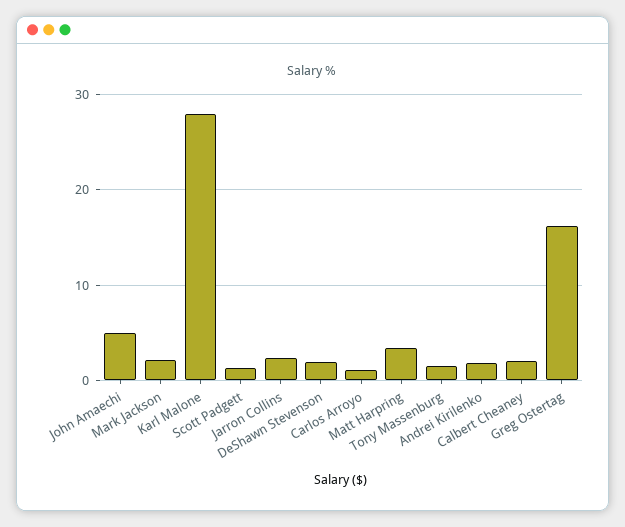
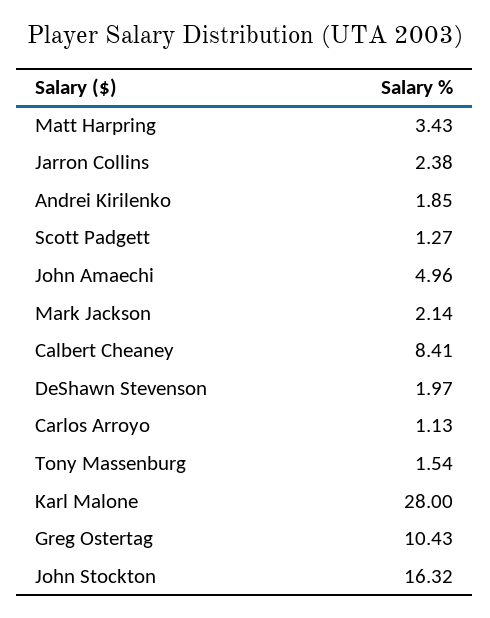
  {
    "John Amaechi": 4.96,
    "Mark Jackson": 2.14,
    "Karl Malone": 28,
    "Scott Padgett": 1.27,
    "Jarron Collins": 2.38,
    "DeShawn Stevenson": 1.97,
    "Carlos Arroyo": 1.13,
    "Matt Harpring": 3.43,
    "Tony Massenburg": 1.54,
    "Andrei Kirilenko": 1.85,
-   "Calbert Cheaney": 2,
+   "Calbert Cheaney": 8.41,
-   "Greg Ostertag": 16
+   "Greg Ostertag": 10.43,
+   "John Stockton": 16.32
  }

